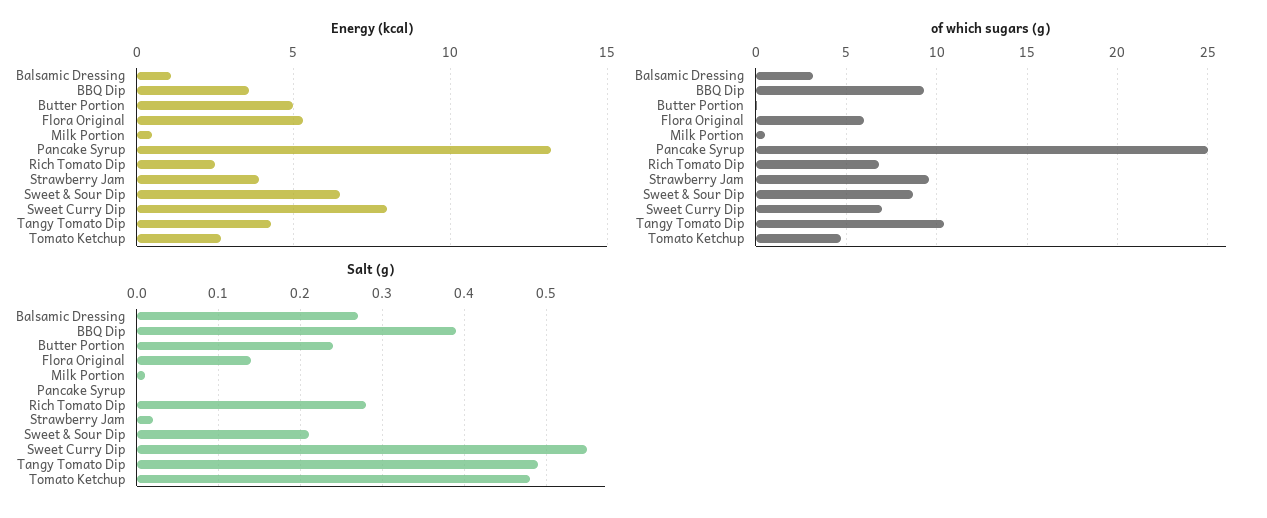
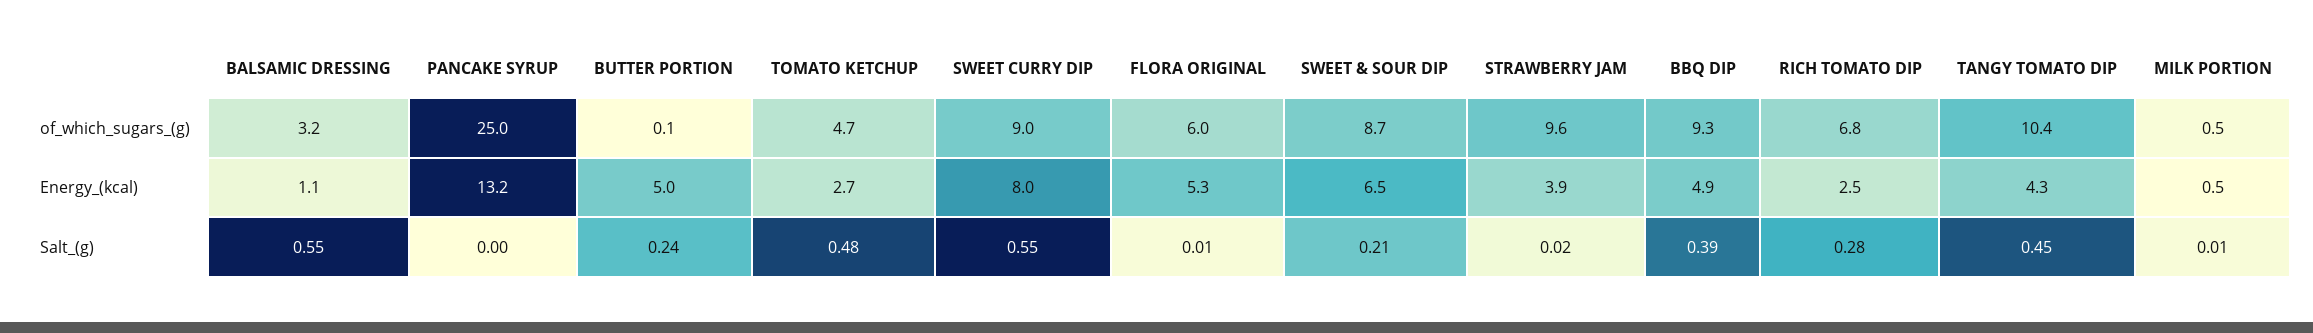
  {
    "Energy (kcal)": {
      "Balsamic Dressing": 1.1,
-     "BBQ Dip": 3.5,
+     "BBQ Dip": 4.9,
      "Butter Portion": 5,
      "Flora Original": 5.3,
      "Milk Portion": 0.5,
      "Pancake Syrup": 13.2,
      "Rich Tomato Dip": 2.5,
      "Strawberry Jam": 3.9,
      "Sweet & Sour Dip": 6.5,
      "Sweet Curry Dip": 8,
      "Tangy Tomato Dip": 4.3,
      "Tomato Ketchup": 2.7
    },
    "of which sugars (g)": {
      "Balsamic Dressing": 3.2,
      "BBQ Dip": 9.3,
      "Butter Portion": 0.1,
      "Flora Original": 6,
      "Milk Portion": 0.5,
      "Pancake Syrup": 25,
      "Rich Tomato Dip": 6.8,
      "Strawberry Jam": 9.6,
      "Sweet & Sour Dip": 8.7,
-     "Sweet Curry Dip": 7,
+     "Sweet Curry Dip": 9,
      "Tangy Tomato Dip": 10.4,
      "Tomato Ketchup": 4.7
    },
    "Salt (g)": {
-     "Balsamic Dressing": 0.27,
+     "Balsamic Dressing": 0.55,
      "BBQ Dip": 0.39,
      "Butter Portion": 0.24,
-     "Flora Original": 0.14,
+     "Flora Original": 0.01,
      "Milk Portion": 0.01,
      "Pancake Syrup": 0,
      "Rich Tomato Dip": 0.28,
      "Strawberry Jam": 0.02,
      "Sweet & Sour Dip": 0.21,
      "Sweet Curry Dip": 0.55,
-     "Tangy Tomato Dip": 0.49,
+     "Tangy Tomato Dip": 0.45,
      "Tomato Ketchup": 0.48
    }
  }

